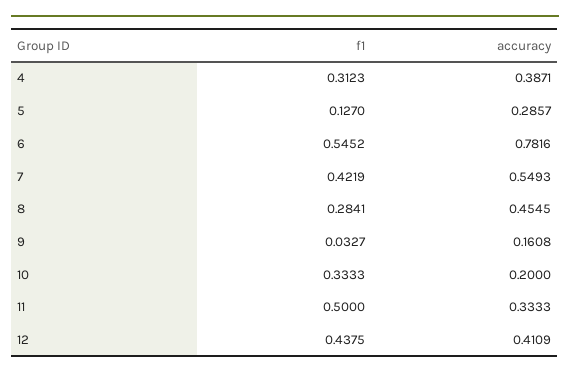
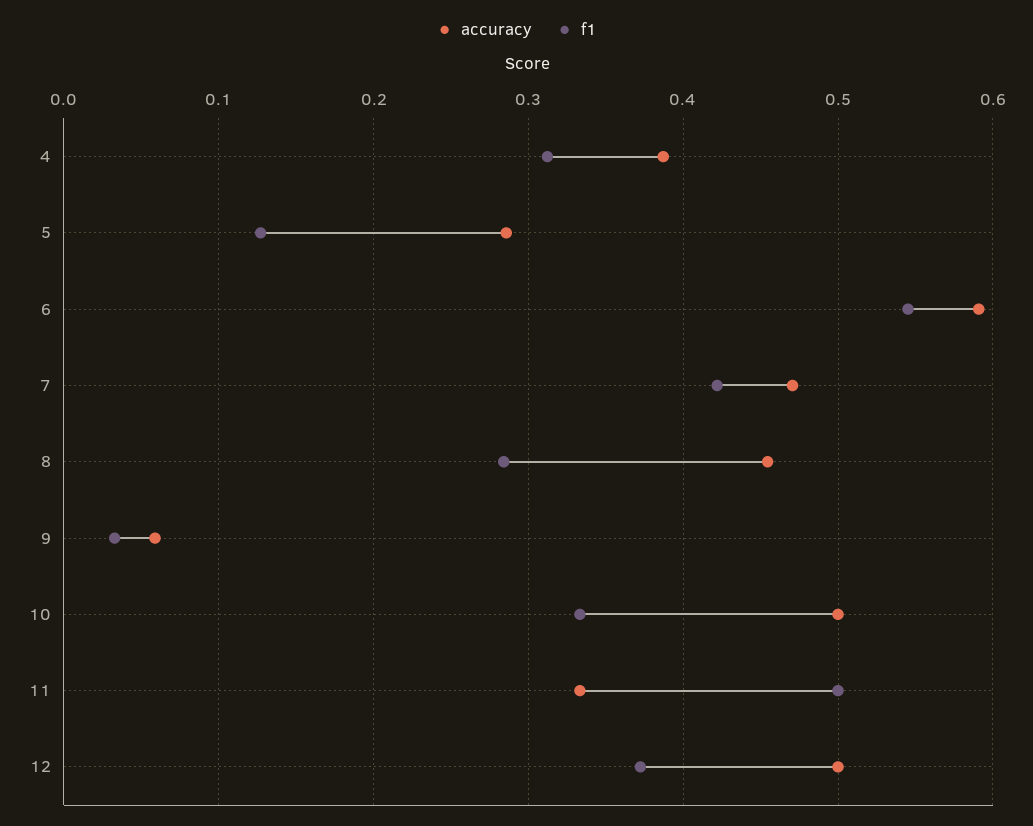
  {
    "f1": {
      "4": 0.3123,
      "5": 0.127,
      "6": 0.5452,
      "7": 0.4219,
      "8": 0.2841,
      "9": 0.0327,
      "10": 0.3333,
      "11": 0.5,
-     "12": 0.4375
+     "12": 0.37
    },
    "accuracy": {
      "4": 0.3871,
      "5": 0.2857,
-     "6": 0.7816,
+     "6": 0.59,
-     "7": 0.5493,
+     "7": 0.47,
      "8": 0.4545,
-     "9": 0.1608,
+     "9": 0.06,
-     "10": 0.2,
+     "10": 0.5,
      "11": 0.3333,
-     "12": 0.4109
+     "12": 0.5
    }
  }

